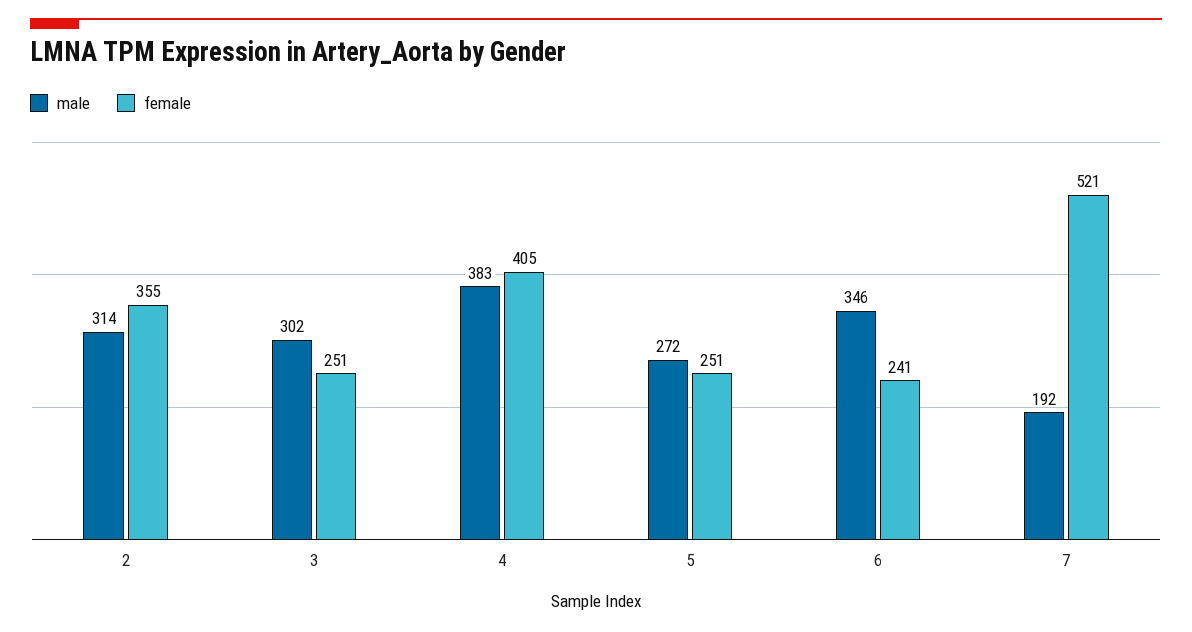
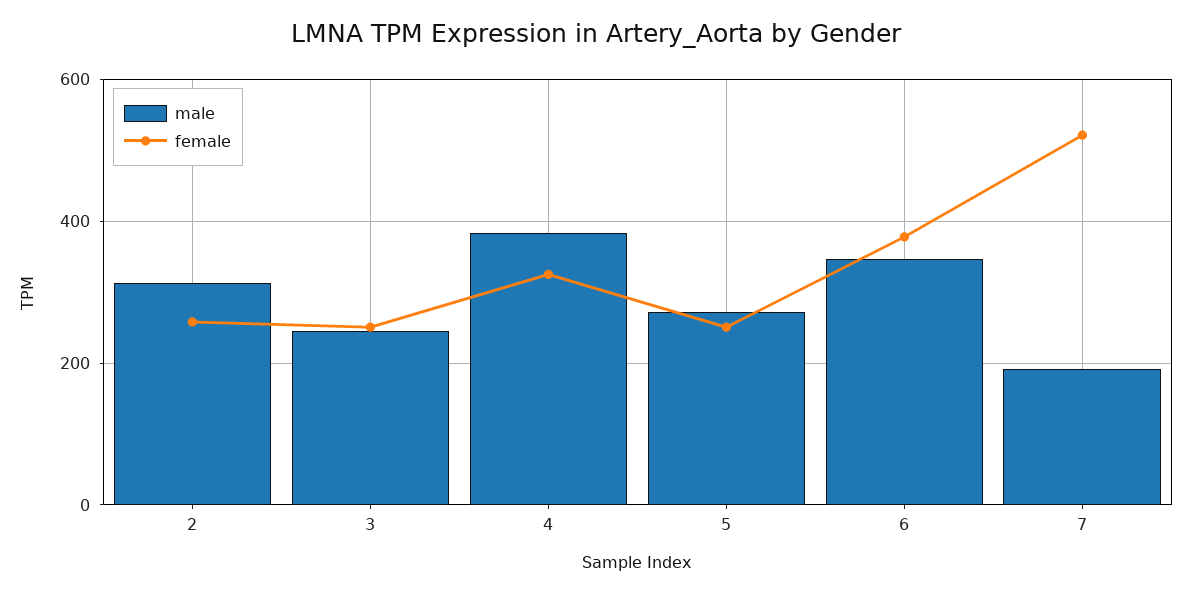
  {
    "male": {
      "2": 314,
-     "3": 302,
+     "3": 240,
      "4": 383,
      "5": 272,
      "6": 346,
      "7": 192
    },
    "female": {
-     "2": 355,
+     "2": 260,
      "3": 251,
-     "4": 405,
+     "4": 320,
      "5": 251,
-     "6": 241,
+     "6": 380,
      "7": 521
    }
  }

